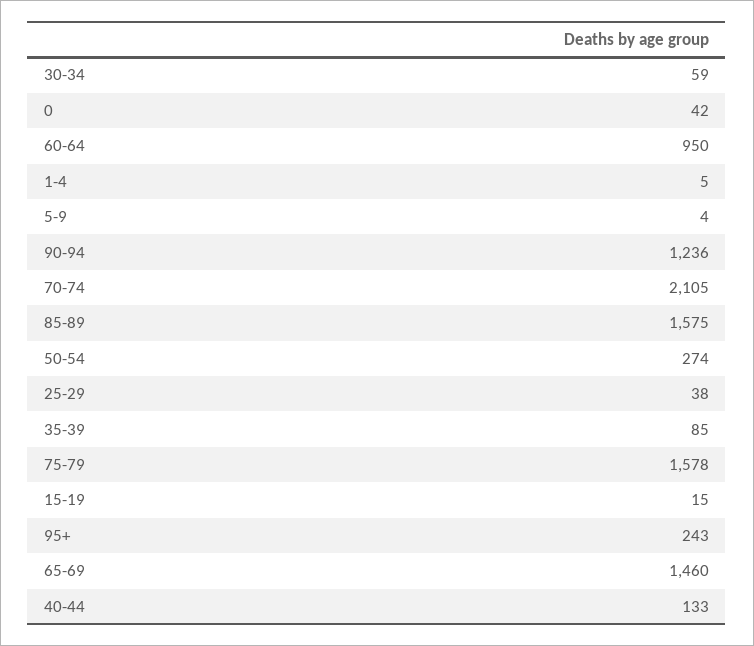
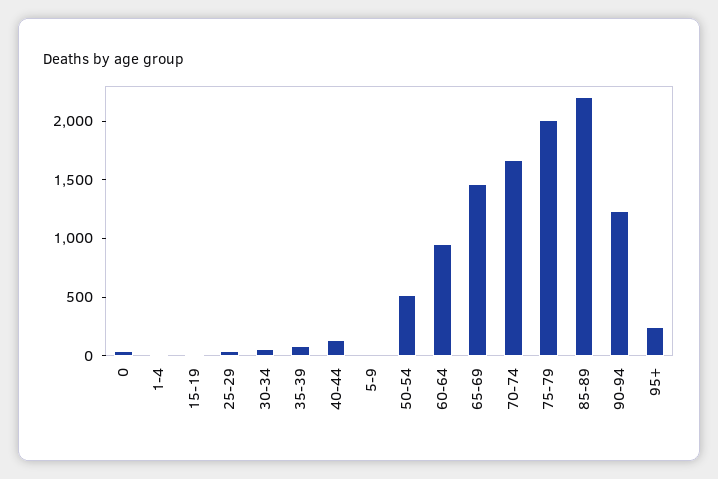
  {
    "30-34": 59,
    "0": 42,
    "60-64": 950,
    "1-4": 5,
    "5-9": 4,
    "90-94": 1236,
-   "70-74": 2105,
+   "70-74": 1700,
-   "85-89": 1575,
+   "85-89": 2200,
-   "50-54": 274,
+   "50-54": 500,
    "25-29": 38,
    "35-39": 85,
-   "75-79": 1578,
+   "75-79": 2000,
    "15-19": 15,
    "95+": 243,
    "65-69": 1460,
    "40-44": 133
  }

